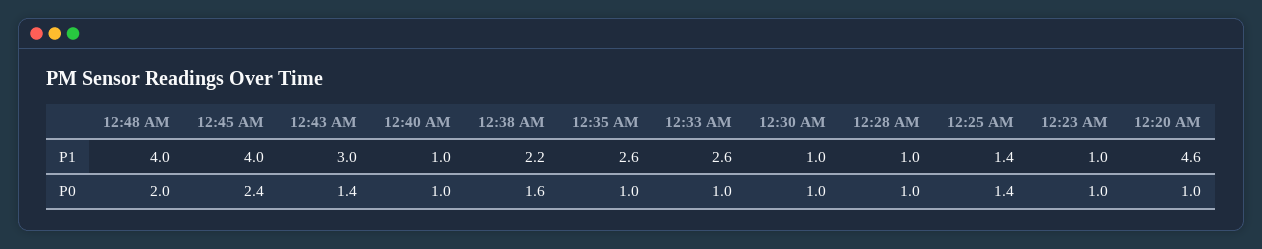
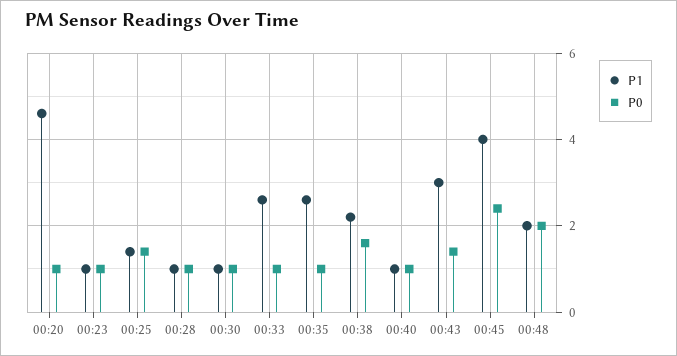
  {
    "P1": {
-     "12:48 AM": 4,
+     "12:48 AM": 2,
      "12:45 AM": 4,
      "12:43 AM": 3,
      "12:40 AM": 1,
      "12:38 AM": 2.2,
      "12:35 AM": 2.6,
      "12:33 AM": 2.6,
      "12:30 AM": 1,
      "12:28 AM": 1,
      "12:25 AM": 1.4,
      "12:23 AM": 1,
      "12:20 AM": 4.6
    },
    "P0": {
      "12:48 AM": 2,
      "12:45 AM": 2.4,
      "12:43 AM": 1.4,
      "12:40 AM": 1,
      "12:38 AM": 1.6,
      "12:35 AM": 1,
      "12:33 AM": 1,
      "12:30 AM": 1,
      "12:28 AM": 1,
      "12:25 AM": 1.4,
      "12:23 AM": 1,
      "12:20 AM": 1
    }
  }

